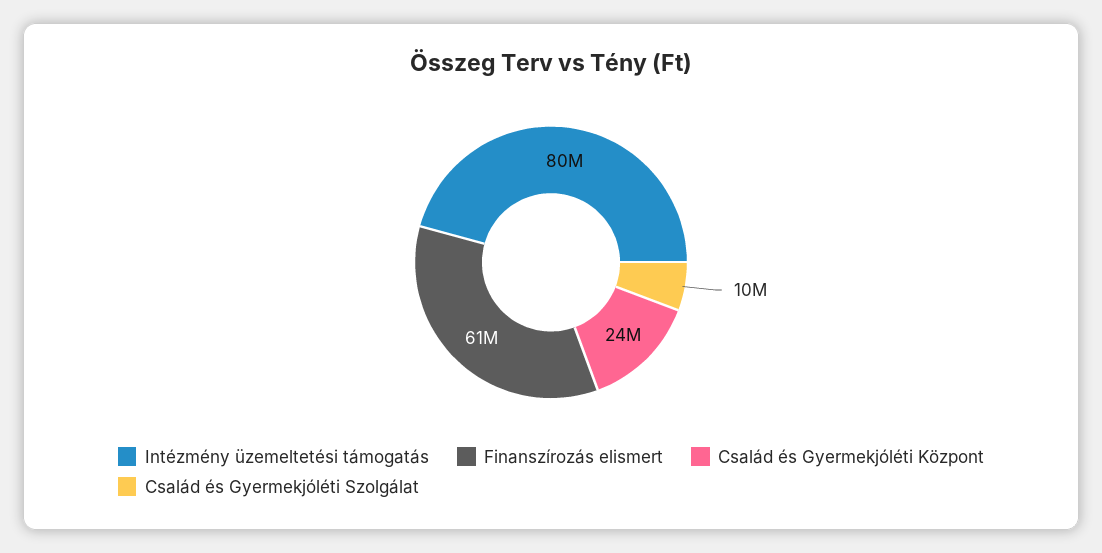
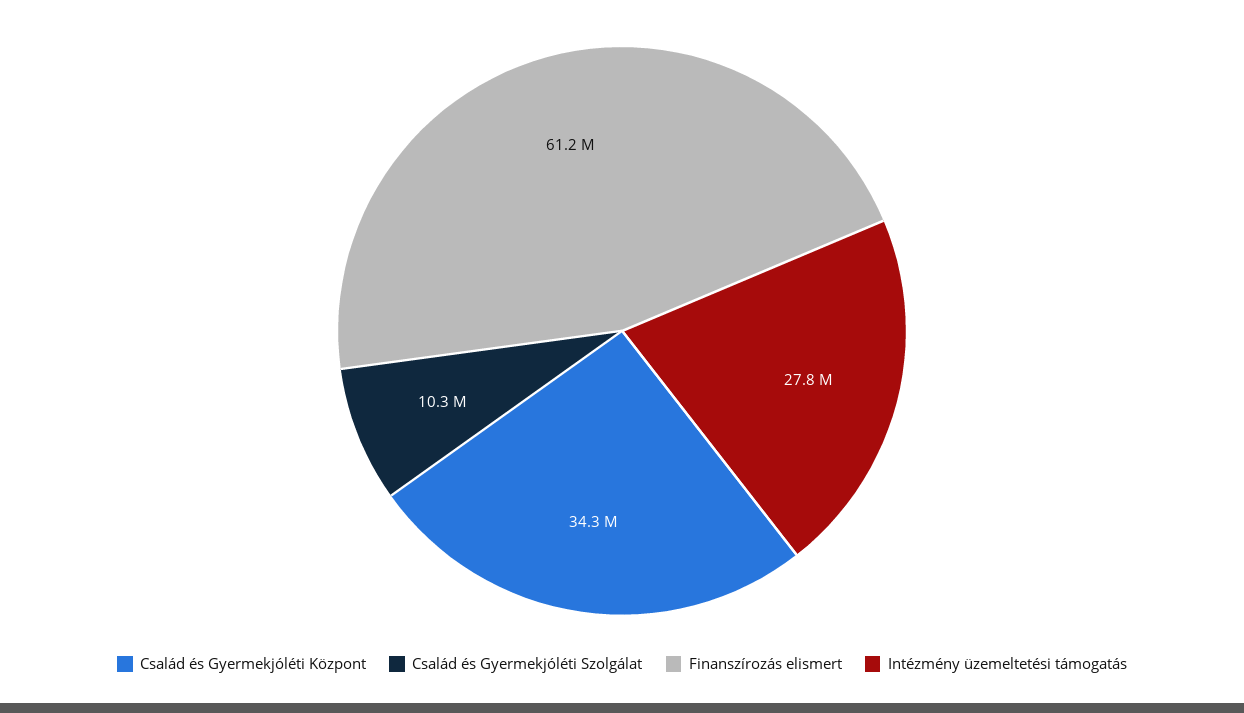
  {
-   "Intézmény üzemeltetési támogatás": 80000000,
+   "Intézmény üzemeltetési támogatás": 27800000,
    "Finanszírozás elismert": 61200000,
-   "Család és Gyermekjóléti Központ": 24000000,
+   "Család és Gyermekjóléti Központ": 34300000,
    "Család és Gyermekjóléti Szolgálat": 10300000
  }

